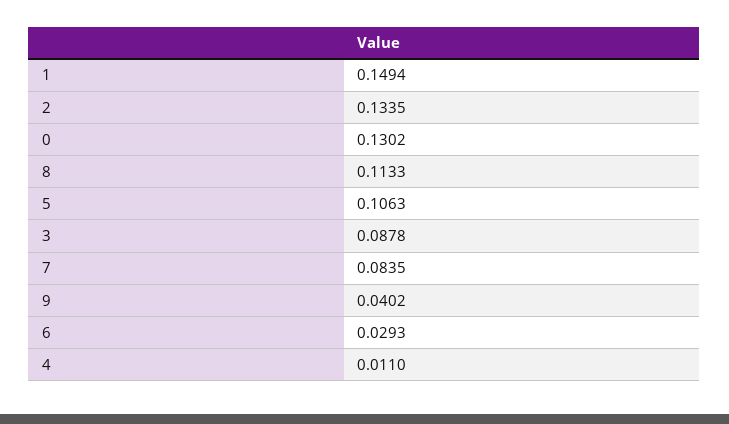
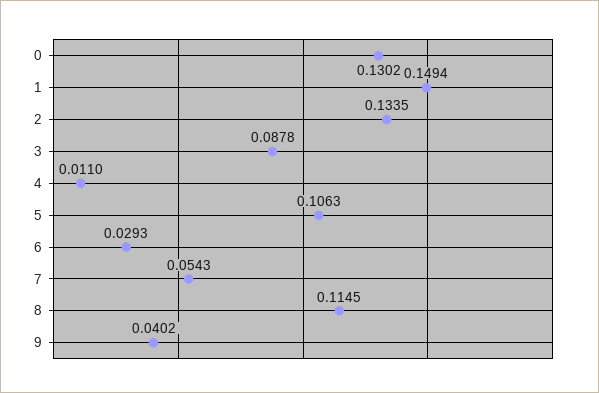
  {
    "1": 0.1494,
    "2": 0.1335,
    "0": 0.1302,
-   "8": 0.1133,
+   "8": 0.1145,
    "5": 0.1063,
    "3": 0.0878,
-   "7": 0.0835,
+   "7": 0.0543,
    "9": 0.0402,
    "6": 0.0293,
    "4": 0.011
  }

